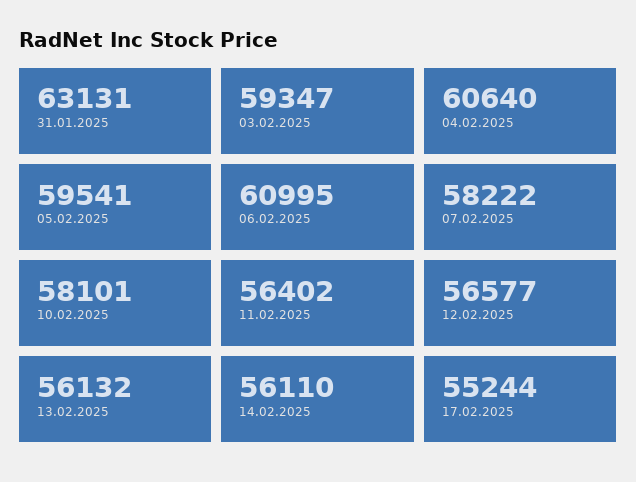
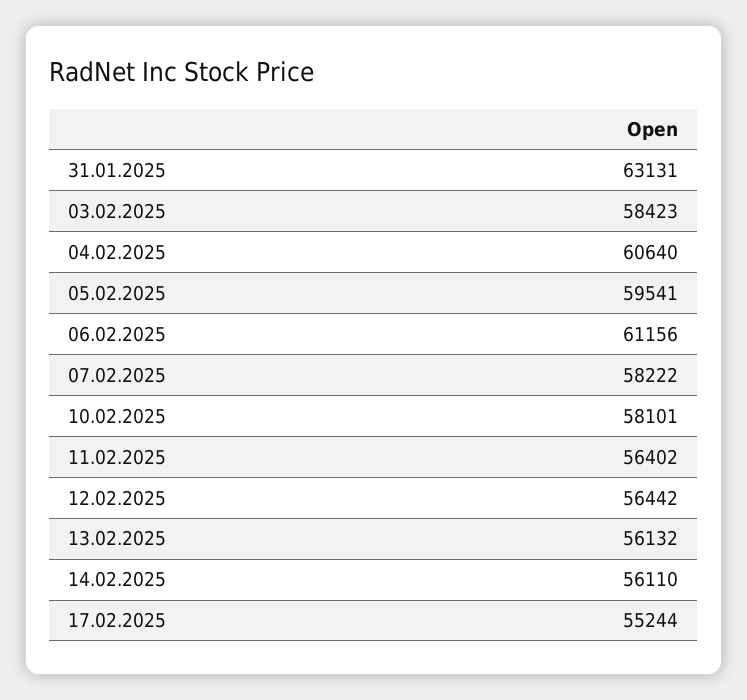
  {
    "31.01.2025": 63131,
-   "03.02.2025": 59347,
+   "03.02.2025": 58423,
    "04.02.2025": 60640,
    "05.02.2025": 59541,
-   "06.02.2025": 60995,
+   "06.02.2025": 61156,
    "07.02.2025": 58222,
    "10.02.2025": 58101,
    "11.02.2025": 56402,
-   "12.02.2025": 56577,
+   "12.02.2025": 56442,
    "13.02.2025": 56132,
    "14.02.2025": 56110,
    "17.02.2025": 55244
  }

